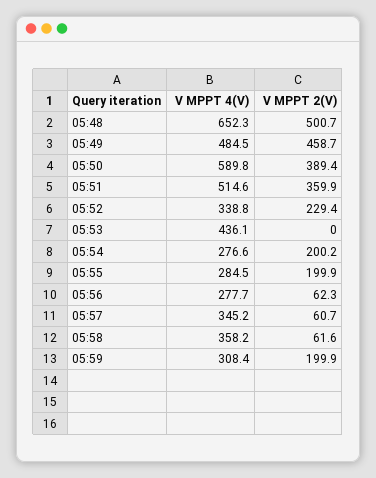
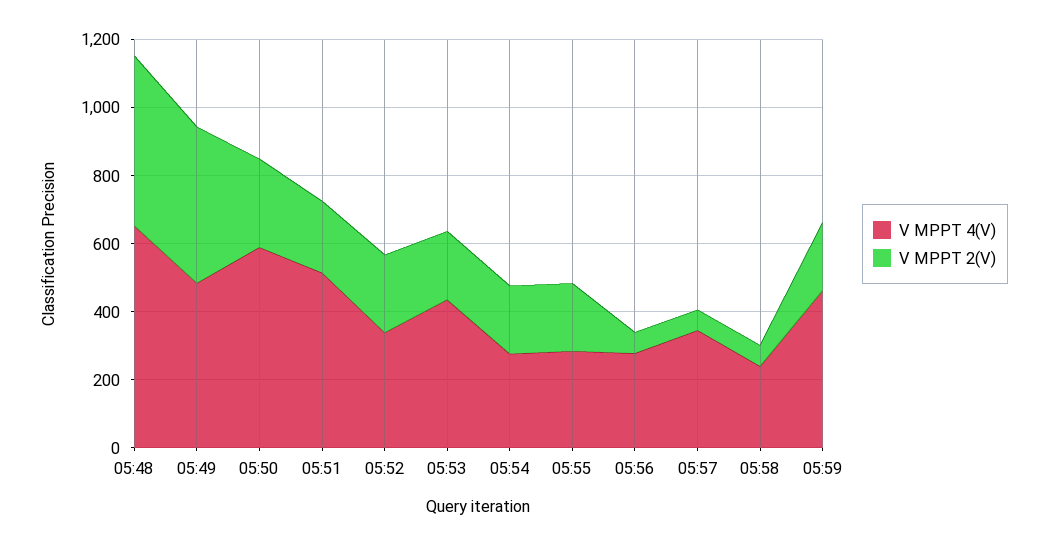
  {
    "V MPPT 4(V)": {
      "05:48": 652.3,
      "05:49": 484.5,
      "05:50": 589.8,
      "05:51": 514.6,
      "05:52": 338.8,
      "05:53": 436.1,
      "05:54": 276.6,
      "05:55": 284.5,
      "05:56": 277.7,
      "05:57": 345.2,
-     "05:58": 358.2,
+     "05:58": 250,
-     "05:59": 308.4
+     "05:59": 450
    },
    "V MPPT 2(V)": {
      "05:48": 500.7,
      "05:49": 458.7,
-     "05:50": 389.4,
+     "05:50": 250,
-     "05:51": 359.9,
+     "05:51": 200,
      "05:52": 229.4,
-     "05:53": 0,
+     "05:53": 200,
      "05:54": 200.2,
      "05:55": 199.9,
      "05:56": 62.3,
      "05:57": 60.7,
      "05:58": 61.6,
      "05:59": 199.9
    }
  }

